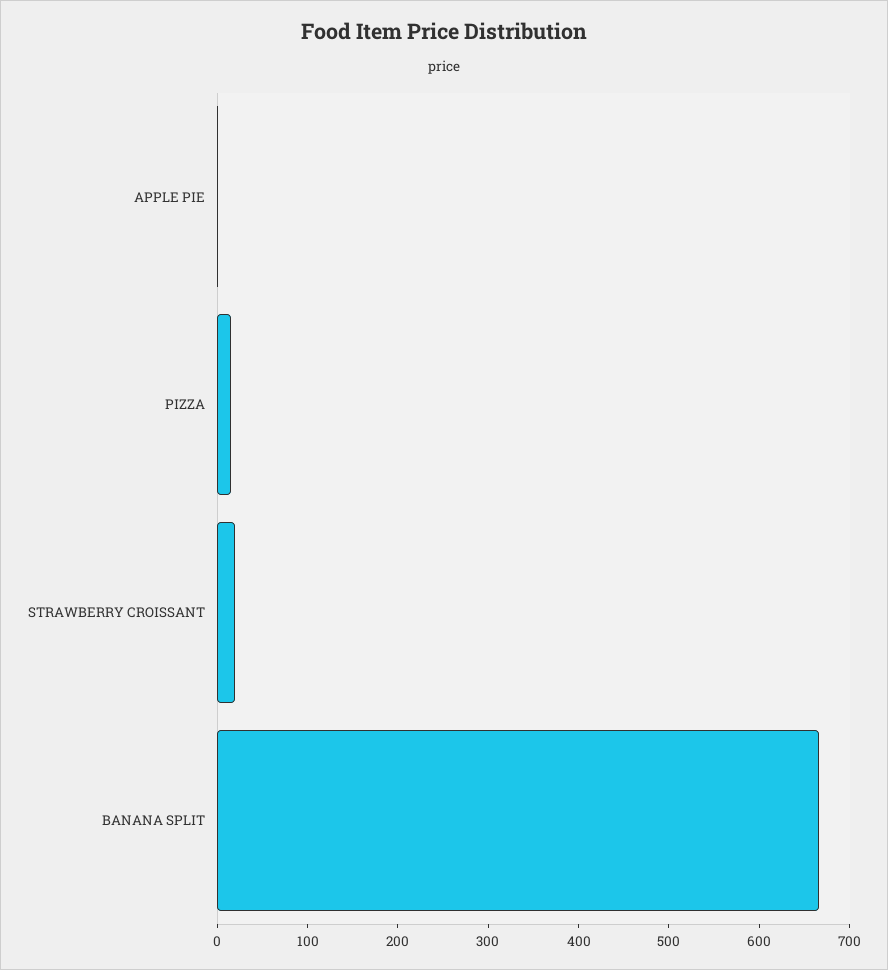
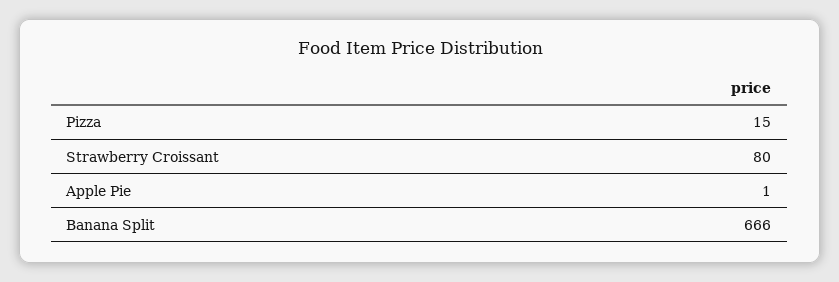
  {
    "APPLE PIE": 1,
    "PIZZA": 15,
-   "STRAWBERRY CROISSANT": 20,
+   "STRAWBERRY CROISSANT": 80,
    "BANANA SPLIT": 666
  }

